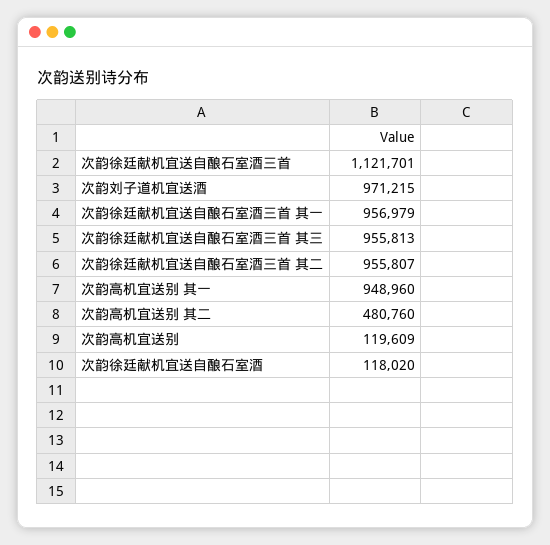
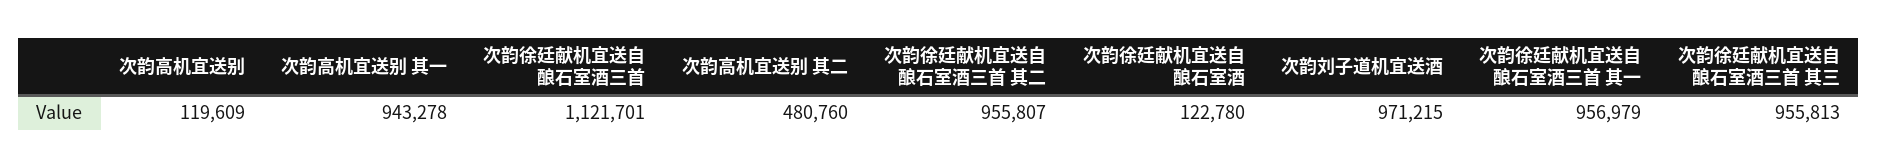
  {
    "次韵徐廷献机宜送自酿石室酒三首": 1121701,
    "次韵刘子道机宜送酒": 971215,
    "次韵徐廷献机宜送自酿石室酒三首 其一": 956979,
    "次韵徐廷献机宜送自酿石室酒三首 其三": 955813,
    "次韵徐廷献机宜送自酿石室酒三首 其二": 955807,
-   "次韵高机宜送别 其一": 948960,
+   "次韵高机宜送别 其一": 943278,
    "次韵高机宜送别 其二": 480760,
    "次韵高机宜送别": 119609,
-   "次韵徐廷献机宜送自酿石室酒": 118020
+   "次韵徐廷献机宜送自酿石室酒": 122780
  }

